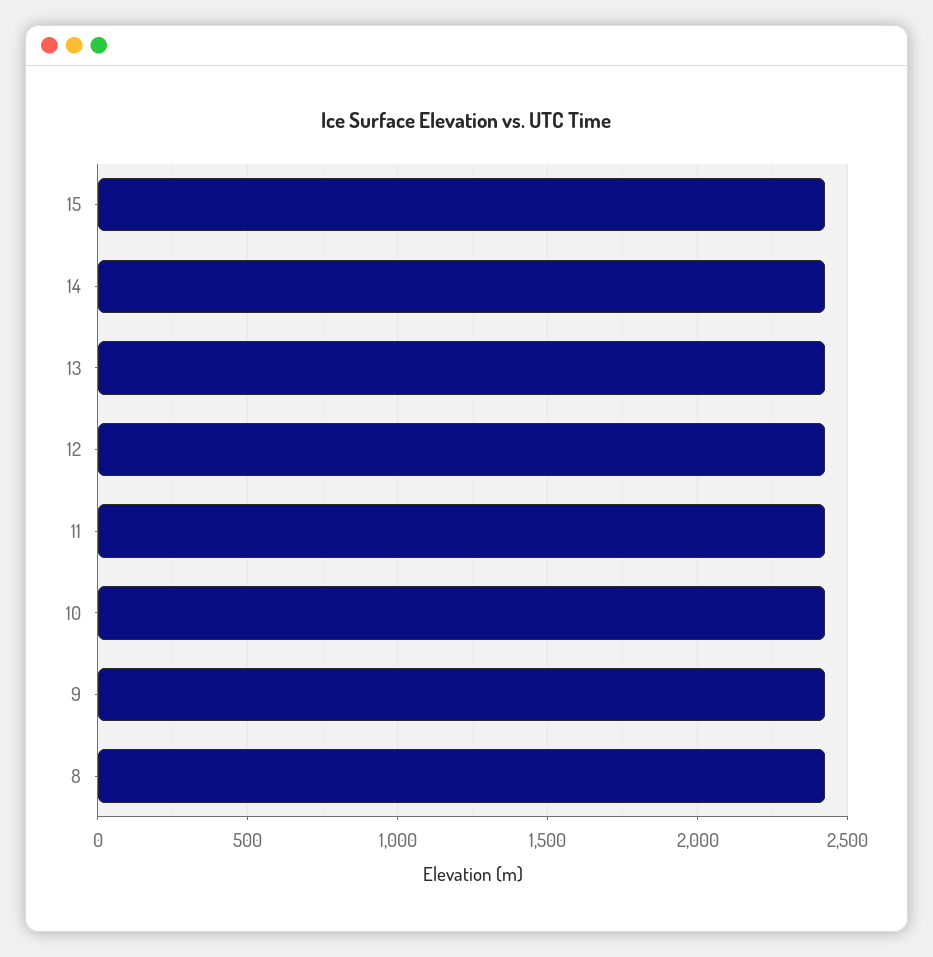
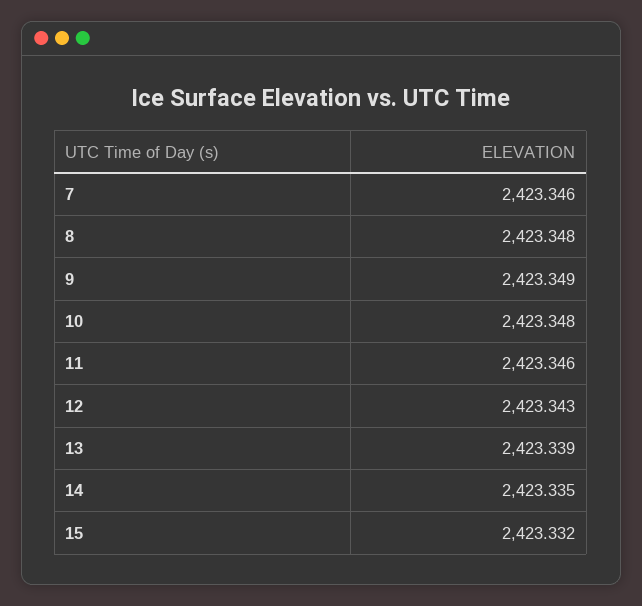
  {
    "15": 2423.332,
    "14": 2423.335,
    "13": 2423.339,
    "12": 2423.343,
    "11": 2423.346,
    "10": 2423.348,
    "9": 2423.349,
-   "8": 2423.348
+   "8": 2423.348,
+   "7": 2423.346
  }

